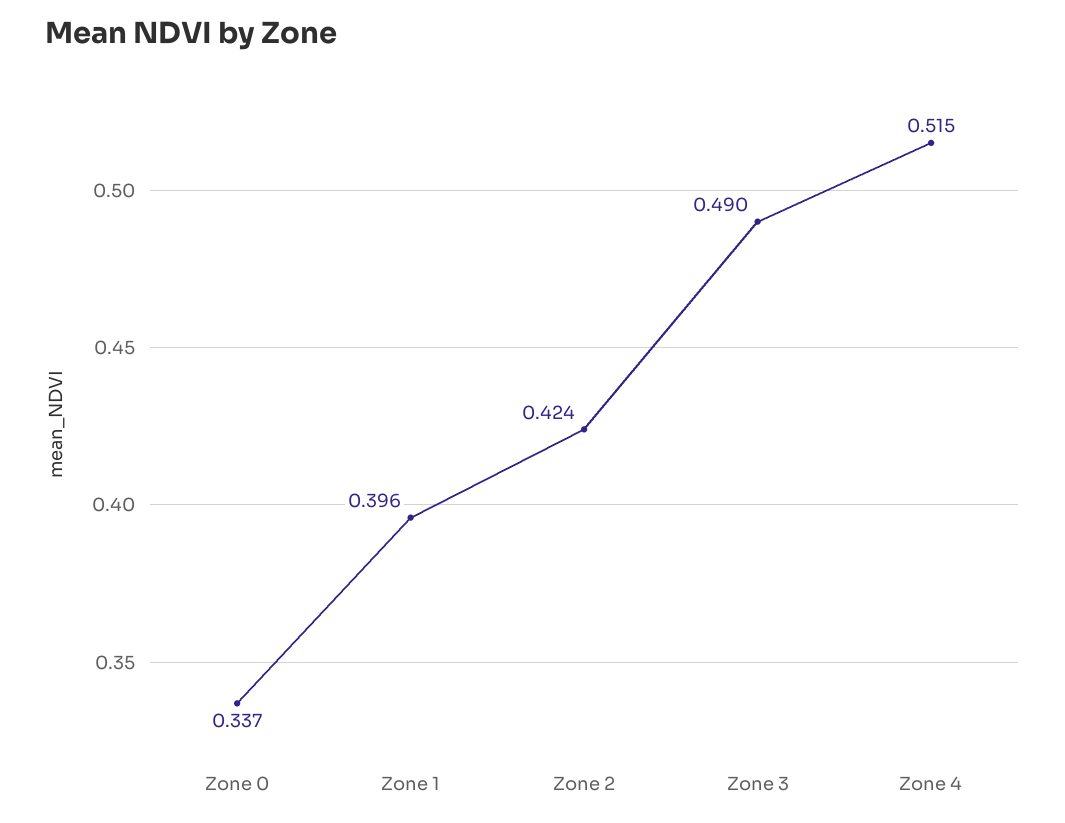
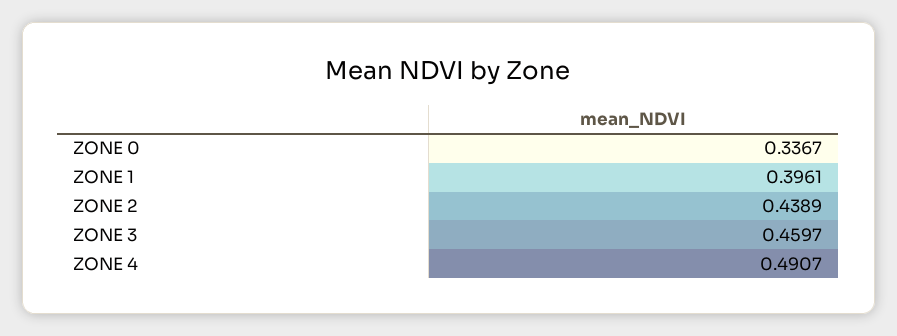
  {
    "Zone 0": 0.3367,
    "Zone 1": 0.3961,
-   "Zone 2": 0.424,
+   "Zone 2": 0.4389,
-   "Zone 3": 0.49,
+   "Zone 3": 0.4597,
-   "Zone 4": 0.515
+   "Zone 4": 0.4907
  }

